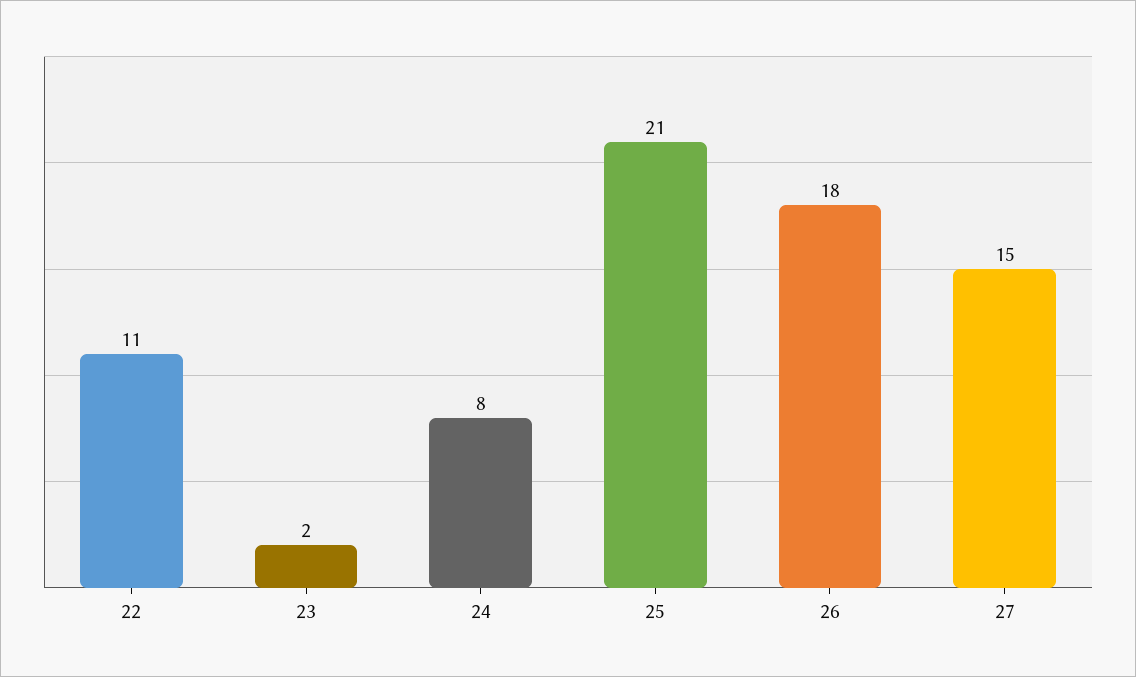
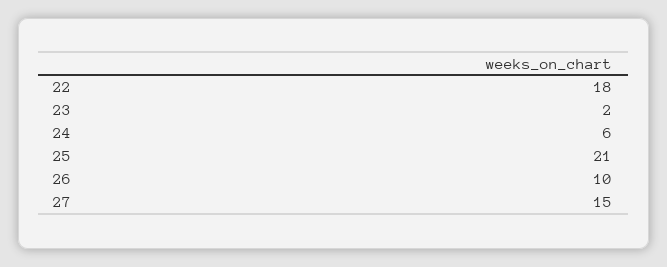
  {
-   "22": 11,
+   "22": 18,
    "23": 2,
-   "24": 8,
+   "24": 6,
    "25": 21,
-   "26": 18,
+   "26": 10,
    "27": 15
  }

